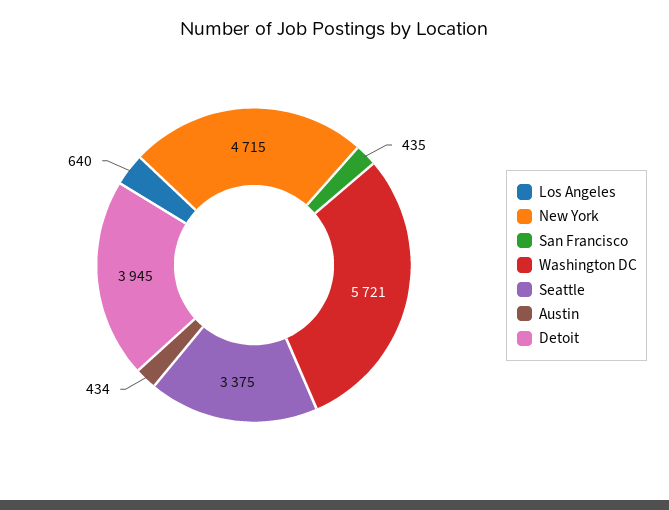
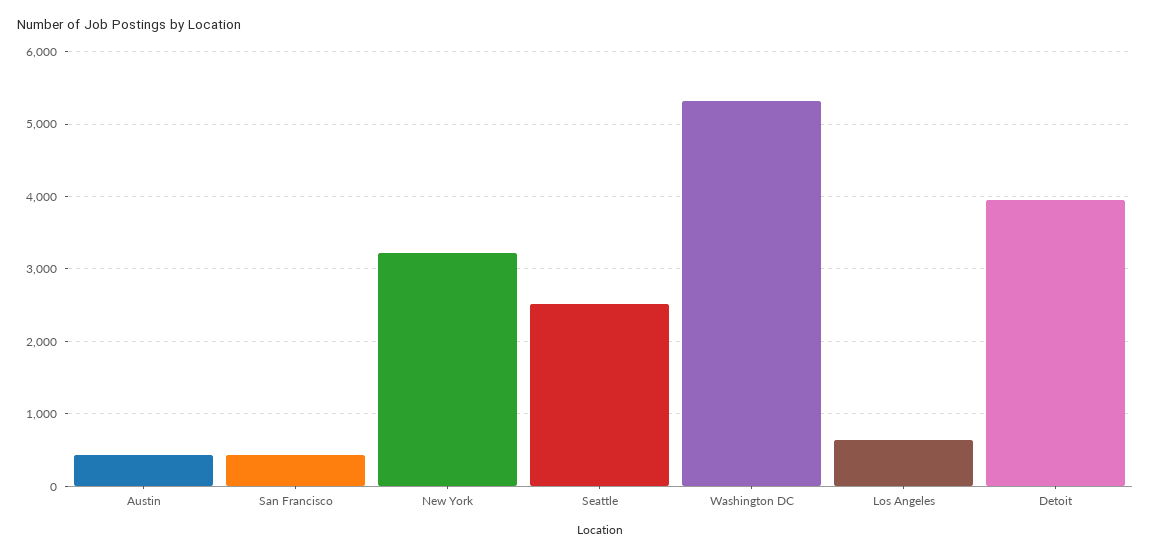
  {
    "Los Angeles": 640,
-   "New York": 4715,
+   "New York": 3200,
    "San Francisco": 435,
-   "Washington DC": 5721,
+   "Washington DC": 5300,
-   "Seattle": 3375,
+   "Seattle": 2500,
    "Austin": 434,
    "Detoit": 3945
  }

